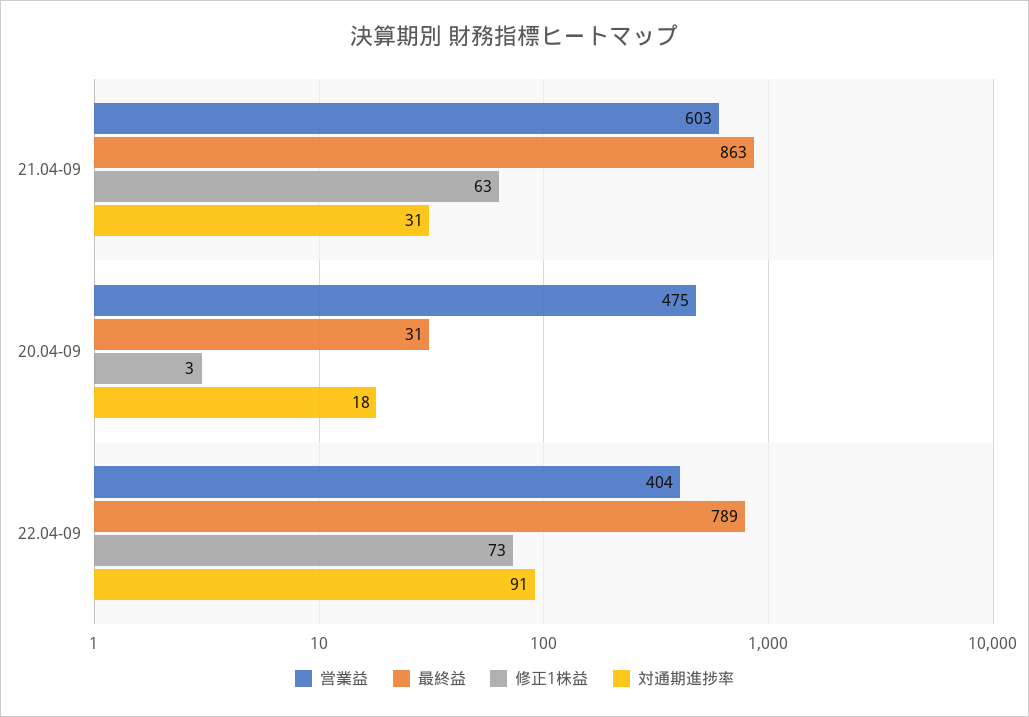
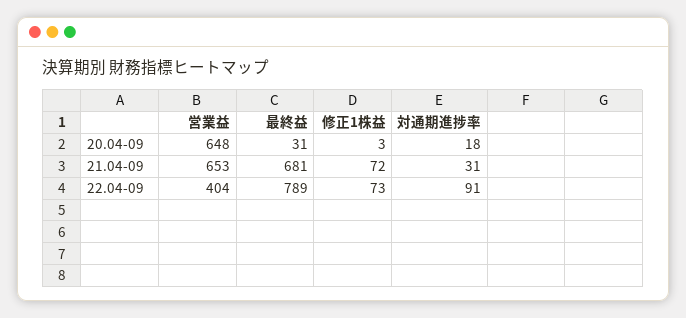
  {
    "営業益": {
-     "21.04-09": 603,
+     "21.04-09": 653,
-     "20.04-09": 475,
+     "20.04-09": 648,
      "22.04-09": 404
    },
    "最終益": {
-     "21.04-09": 863,
+     "21.04-09": 681,
      "20.04-09": 31,
      "22.04-09": 789
    },
    "修正1株益": {
-     "21.04-09": 63,
+     "21.04-09": 72,
      "20.04-09": 3,
      "22.04-09": 73
    },
    "対通期進捗率": {
      "21.04-09": 31,
      "20.04-09": 18,
      "22.04-09": 91
    }
  }

